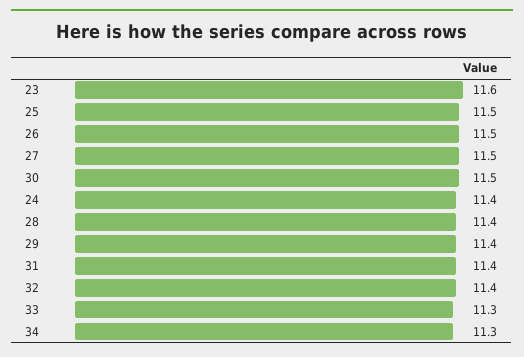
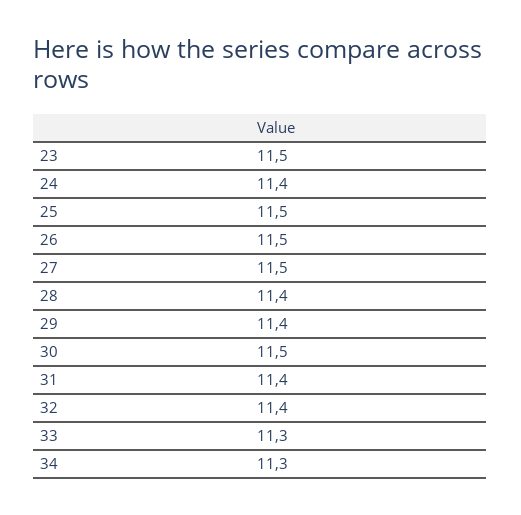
  {
-   "23": 11.6,
+   "23": 11.5,
    "25": 11.5,
    "26": 11.5,
    "27": 11.5,
    "30": 11.5,
    "24": 11.4,
    "28": 11.4,
    "29": 11.4,
    "31": 11.4,
    "32": 11.4,
    "33": 11.3,
    "34": 11.3
  }

